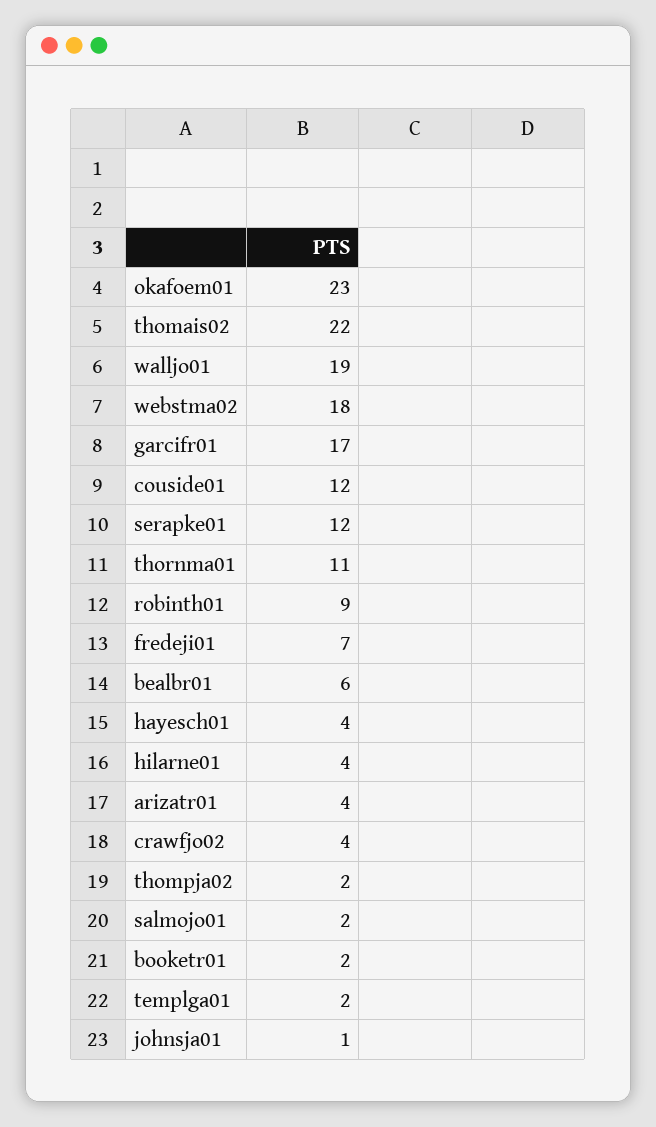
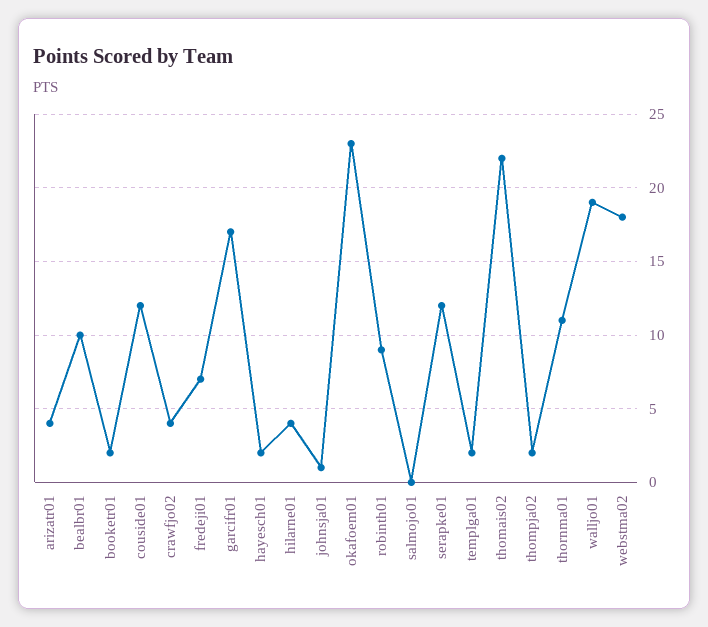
  {
    "okafoem01": 23,
    "thomais02": 22,
    "walljo01": 19,
    "webstma02": 18,
    "garcifr01": 17,
    "couside01": 12,
    "serapke01": 12,
    "thornma01": 11,
    "robinth01": 9,
    "fredeji01": 7,
-   "bealbr01": 6,
+   "bealbr01": 10,
-   "hayesch01": 4,
+   "hayesch01": 2,
    "hilarne01": 4,
    "arizatr01": 4,
    "crawfjo02": 4,
    "thompja02": 2,
-   "salmojo01": 2,
+   "salmojo01": 0,
    "booketr01": 2,
    "templga01": 2,
    "johnsja01": 1
  }

